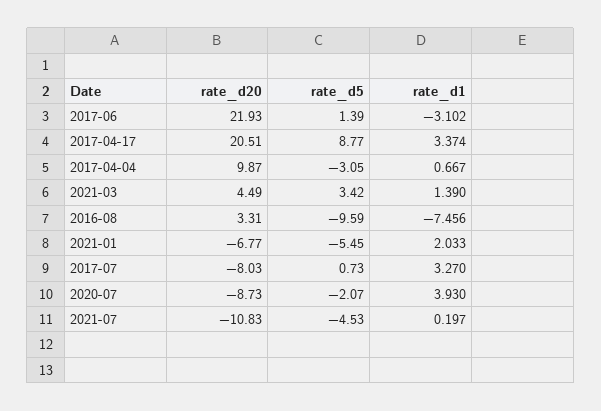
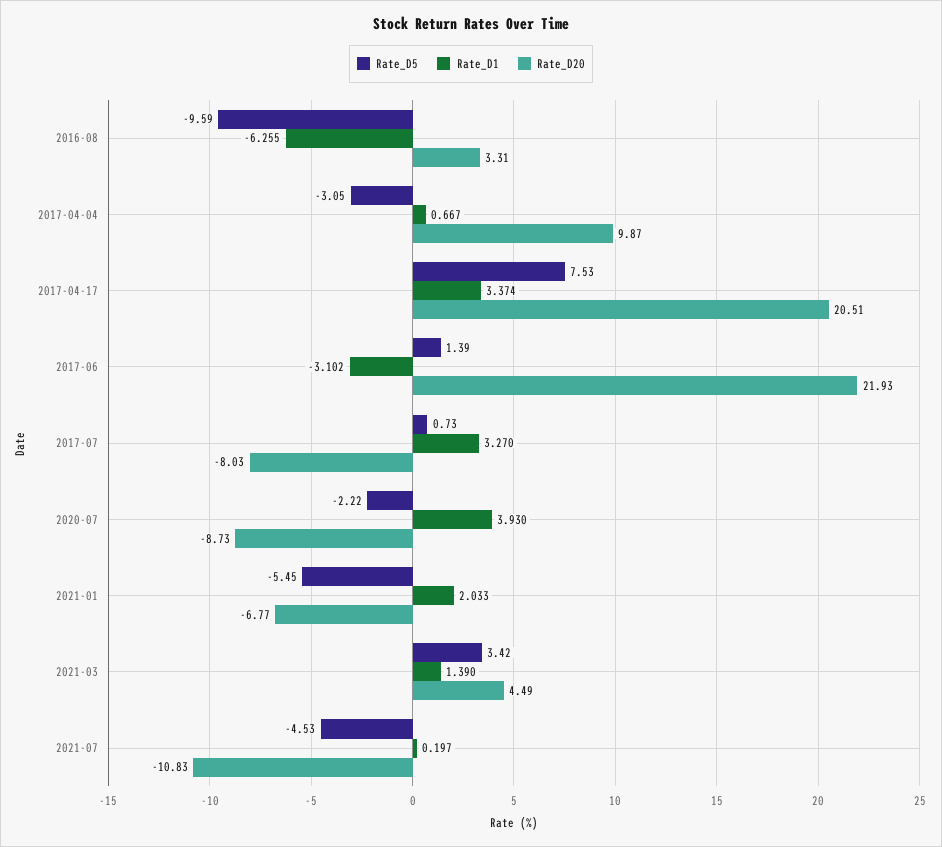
  {
    "rate_d20": {
      "2017-06": 21.93,
      "2017-04-17": 20.51,
      "2017-04-04": 9.87,
      "2021-03": 4.49,
      "2016-08": 3.31,
      "2021-01": -6.77,
      "2017-07": -8.03,
      "2020-07": -8.73,
      "2021-07": -10.83
    },
    "rate_d5": {
      "2017-06": 1.39,
-     "2017-04-17": 8.77,
+     "2017-04-17": 7.53,
      "2017-04-04": -3.05,
      "2021-03": 3.42,
      "2016-08": -9.59,
      "2021-01": -5.45,
      "2017-07": 0.73,
-     "2020-07": -2.07,
+     "2020-07": -2.22,
      "2021-07": -4.53
    },
    "rate_d1": {
      "2017-06": -3.102,
      "2017-04-17": 3.374,
      "2017-04-04": 0.667,
      "2021-03": 1.39,
-     "2016-08": -7.456,
+     "2016-08": -6.255,
      "2021-01": 2.033,
      "2017-07": 3.27,
      "2020-07": 3.93,
      "2021-07": 0.197
    }
  }

